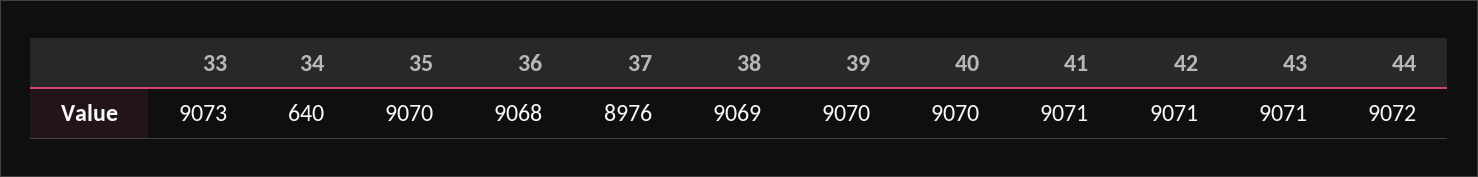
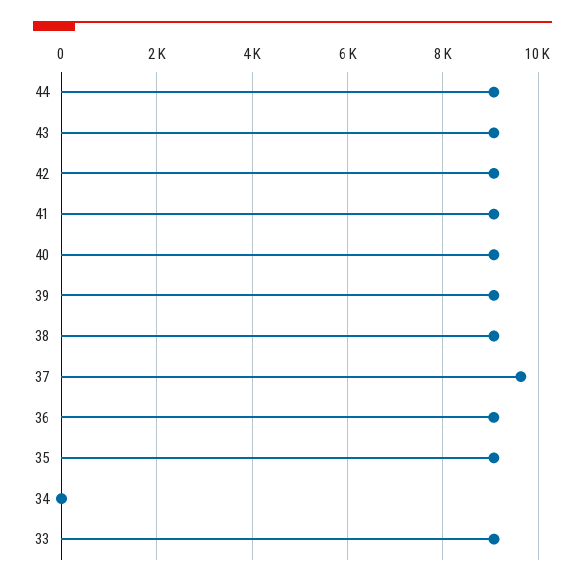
  {
    "33": 9073,
-   "34": 640,
+   "34": 0,
    "35": 9070,
    "36": 9068,
-   "37": 8976,
+   "37": 9600,
    "38": 9069,
    "39": 9070,
    "40": 9070,
    "41": 9071,
    "42": 9071,
    "43": 9071,
    "44": 9072
  }

